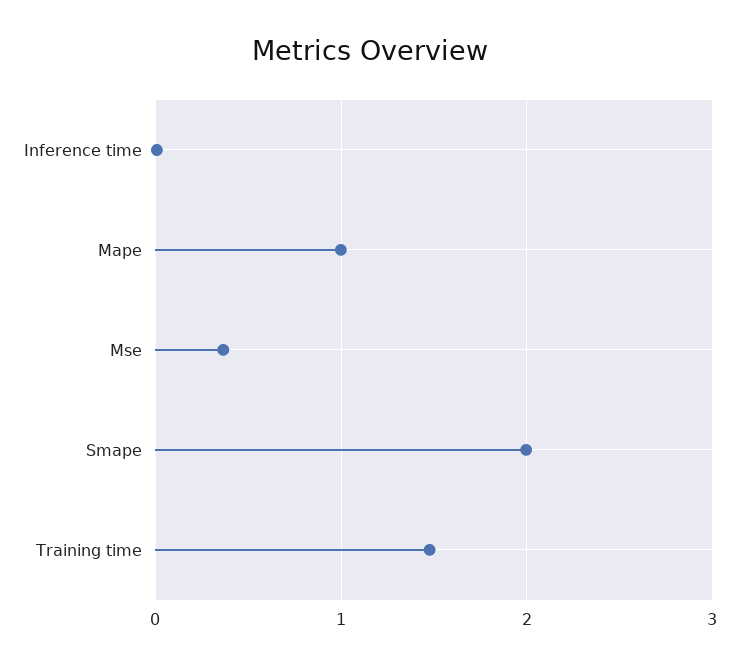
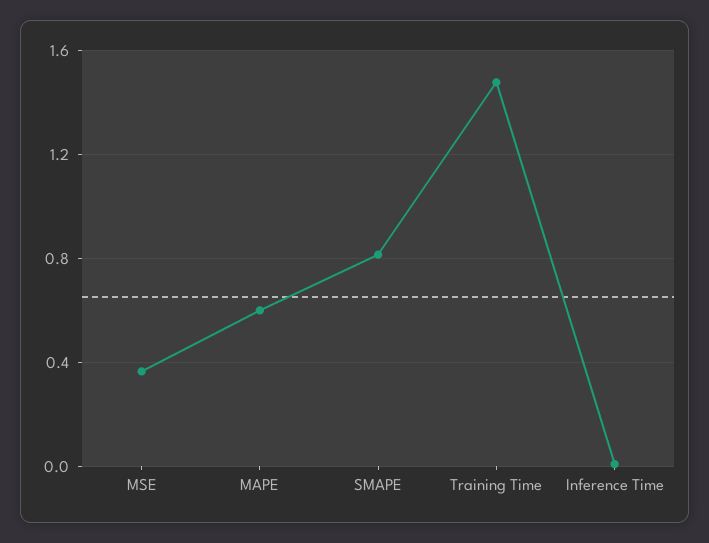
  {
    "Inference time": 0,
-   "Mape": 1,
+   "Mape": 0.6,
    "Mse": 0.35,
-   "Smape": 2,
+   "Smape": 0.8,
    "Training time": 1.5
  }

